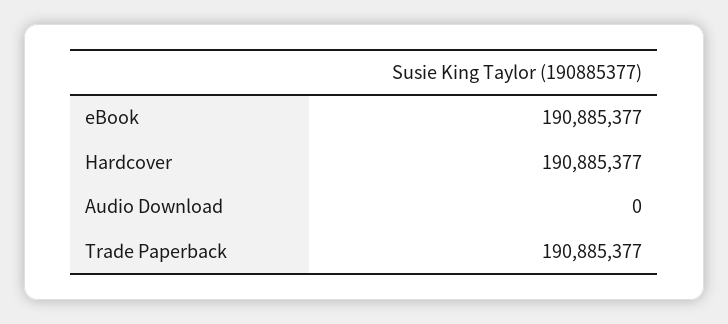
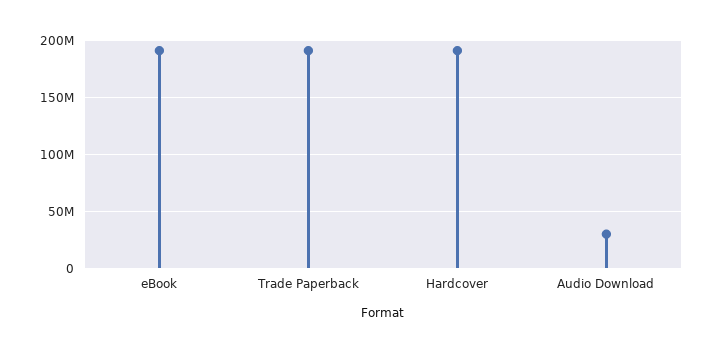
  {
    "eBook": 190885377,
    "Hardcover": 190885377,
-   "Audio Download": 0,
+   "Audio Download": 30000000,
    "Trade Paperback": 190885377
  }

